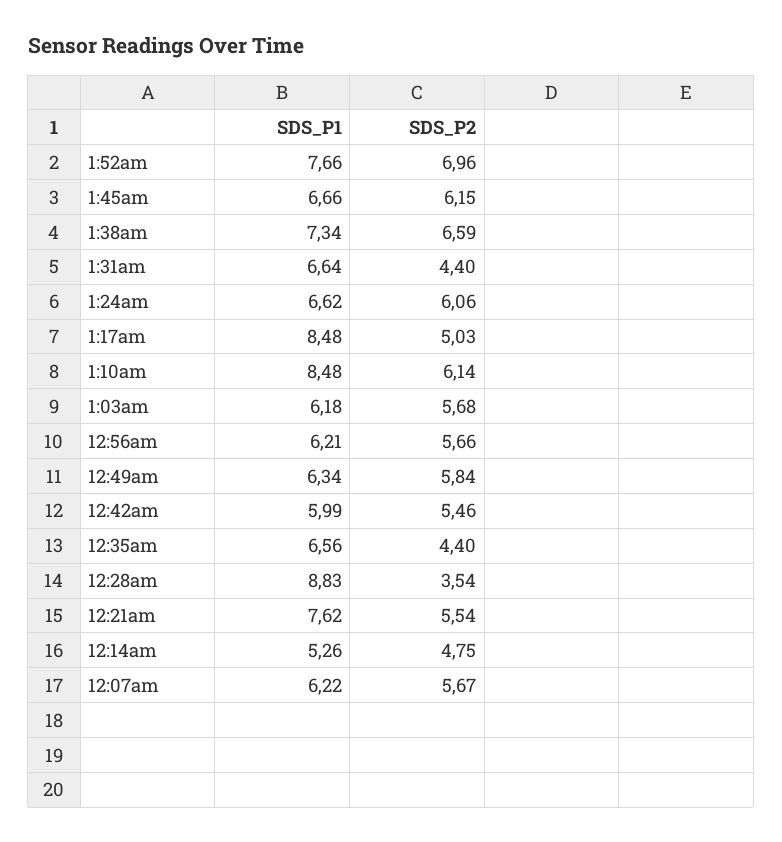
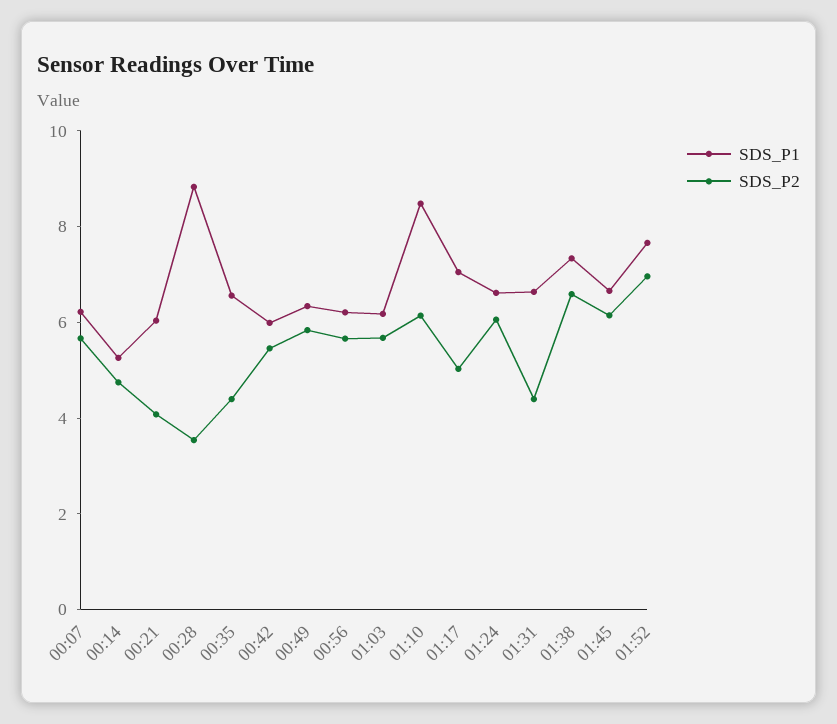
  {
    "SDS_P1": {
      "1:52am": 7.66,
      "1:45am": 6.66,
      "1:38am": 7.34,
      "1:31am": 6.64,
      "1:24am": 6.62,
-     "1:17am": 8.48,
+     "1:17am": 7,
      "1:10am": 8.48,
      "1:03am": 6.18,
      "12:56am": 6.21,
      "12:49am": 6.34,
      "12:42am": 5.99,
      "12:35am": 6.56,
      "12:28am": 8.83,
-     "12:21am": 7.62,
+     "12:21am": 6,
      "12:14am": 5.26,
      "12:07am": 6.22
    },
    "SDS_P2": {
      "1:52am": 6.96,
      "1:45am": 6.15,
      "1:38am": 6.59,
      "1:31am": 4.4,
      "1:24am": 6.06,
      "1:17am": 5.03,
      "1:10am": 6.14,
      "1:03am": 5.68,
      "12:56am": 5.66,
      "12:49am": 5.84,
      "12:42am": 5.46,
      "12:35am": 4.4,
      "12:28am": 3.54,
-     "12:21am": 5.54,
+     "12:21am": 4,
      "12:14am": 4.75,
      "12:07am": 5.67
    }
  }

